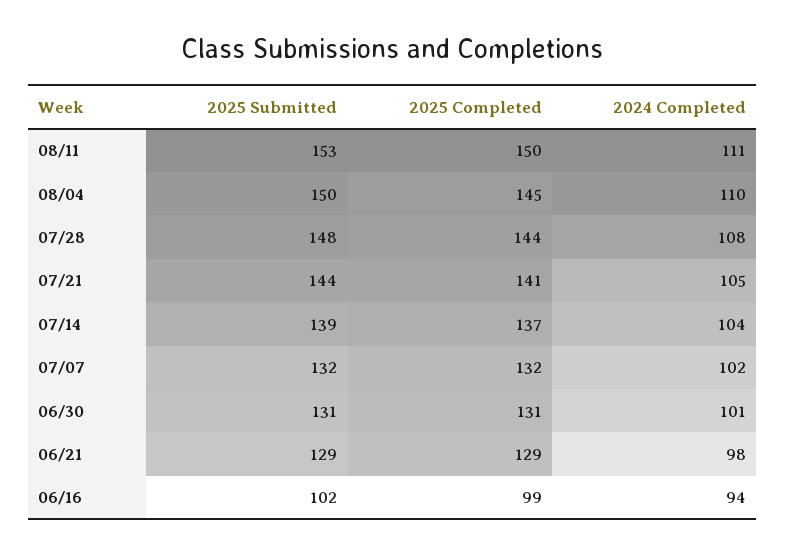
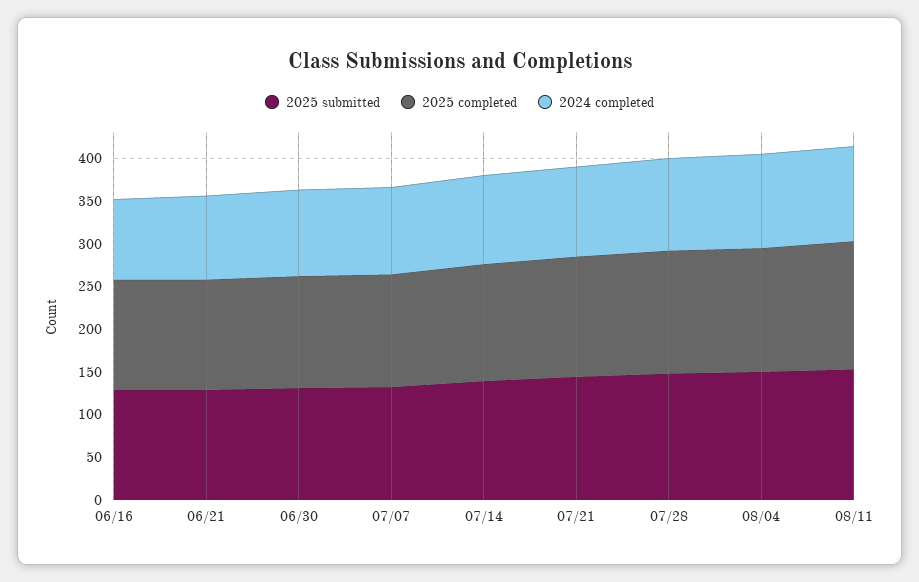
  {
    "2025 Submitted": {
      "08/11": 153,
      "08/04": 150,
      "07/28": 148,
      "07/21": 144,
      "07/14": 139,
      "07/07": 132,
      "06/30": 131,
      "06/21": 129,
-     "06/16": 102
+     "06/16": 130
    },
    "2025 Completed": {
      "08/11": 150,
      "08/04": 145,
      "07/28": 144,
      "07/21": 141,
      "07/14": 137,
      "07/07": 132,
      "06/30": 131,
      "06/21": 129,
-     "06/16": 99
+     "06/16": 130
    },
    "2024 Completed": {
      "08/11": 111,
      "08/04": 110,
      "07/28": 108,
      "07/21": 105,
      "07/14": 104,
      "07/07": 102,
      "06/30": 101,
      "06/21": 98,
      "06/16": 94
    }
  }

